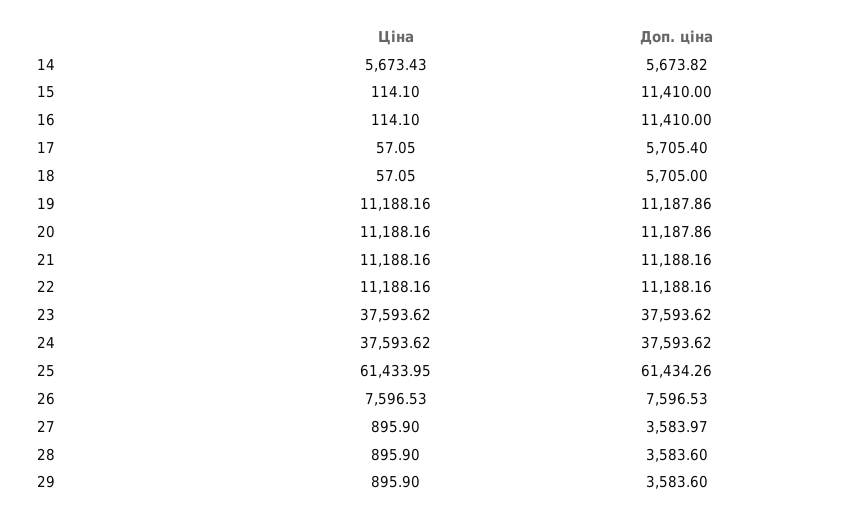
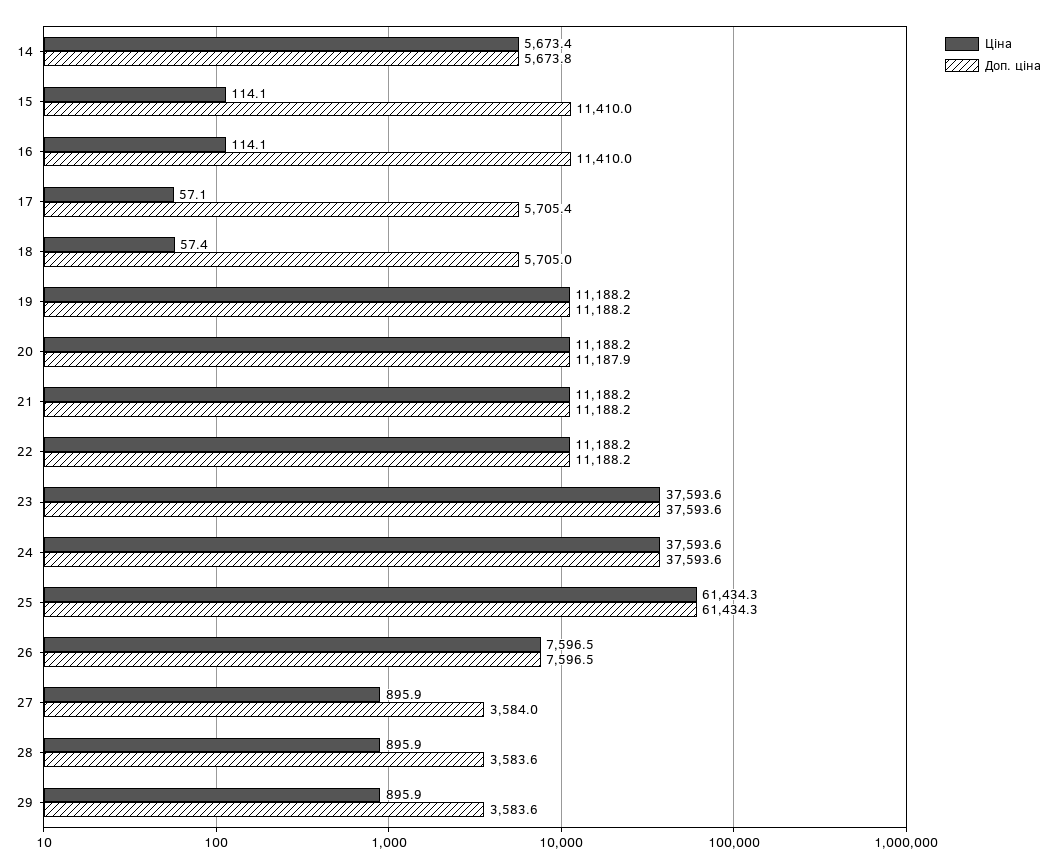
  {
    "Ціна": {
      "14": 5673.43,
      "15": 114.1,
      "16": 114.1,
      "17": 57.05,
-     "18": 57.05,
+     "18": 57.4,
      "19": 11188.16,
      "20": 11188.16,
      "21": 11188.16,
      "22": 11188.16,
      "23": 37593.62,
      "24": 37593.62,
-     "25": 61433.95,
+     "25": 61434.3,
      "26": 7596.53,
      "27": 895.9,
      "28": 895.9,
      "29": 895.9
    },
    "Доп. ціна": {
      "14": 5673.82,
      "15": 11410,
      "16": 11410,
      "17": 5705.4,
      "18": 5705,
-     "19": 11187.86,
+     "19": 11188.2,
      "20": 11187.86,
      "21": 11188.16,
      "22": 11188.16,
      "23": 37593.62,
      "24": 37593.62,
      "25": 61434.26,
      "26": 7596.53,
      "27": 3583.97,
      "28": 3583.6,
      "29": 3583.6
    }
  }

